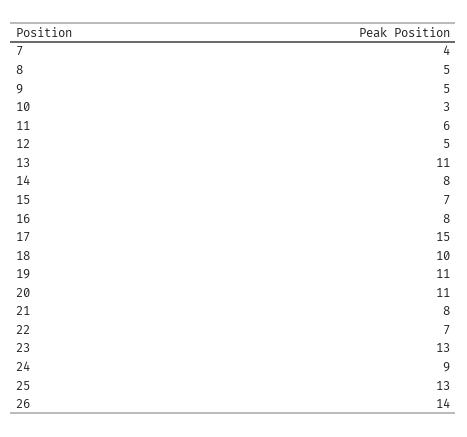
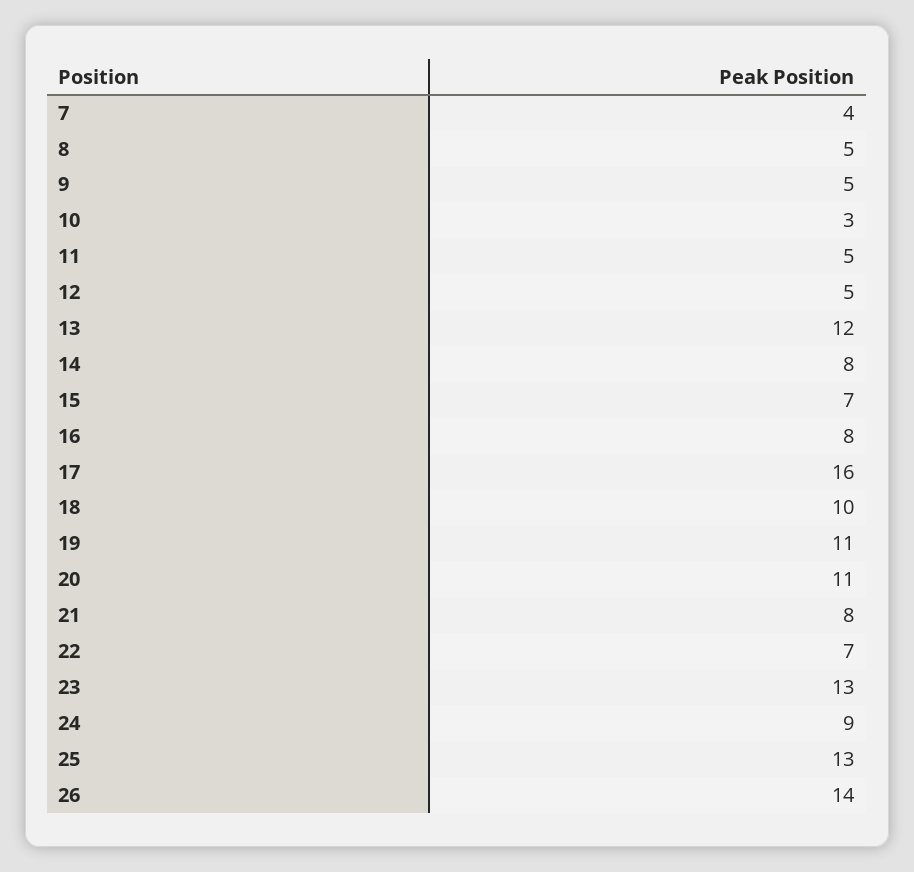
  {
    "7": 4,
    "8": 5,
    "9": 5,
    "10": 3,
-   "11": 6,
+   "11": 5,
    "12": 5,
-   "13": 11,
+   "13": 12,
    "14": 8,
    "15": 7,
    "16": 8,
-   "17": 15,
+   "17": 16,
    "18": 10,
    "19": 11,
    "20": 11,
    "21": 8,
    "22": 7,
    "23": 13,
    "24": 9,
    "25": 13,
    "26": 14
  }

